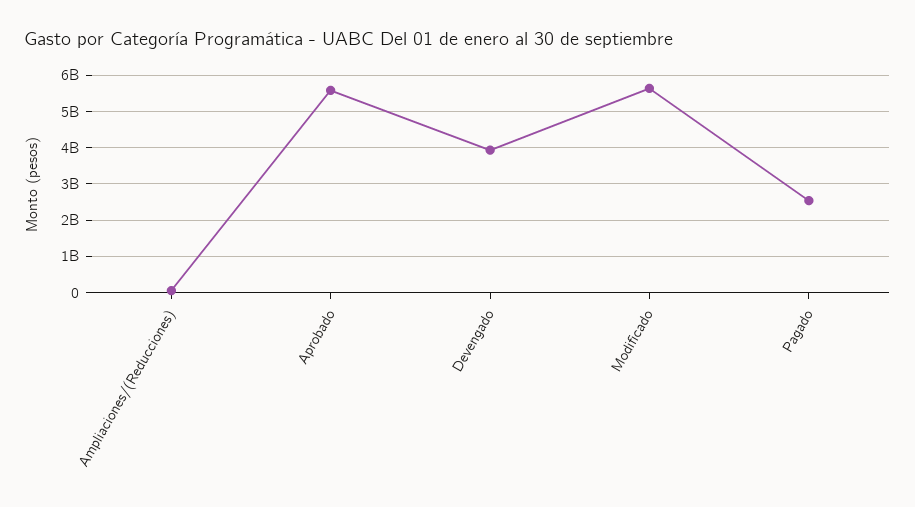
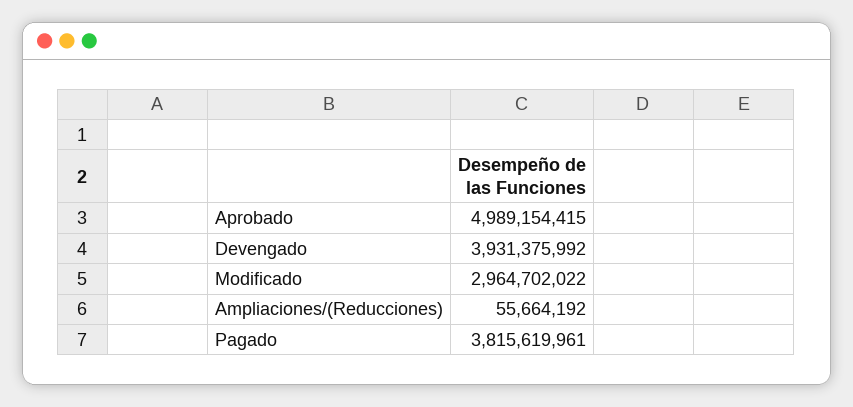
  {
    "Ampliaciones/(Reducciones)": 55664192,
-   "Aprobado": 5600000000,
+   "Aprobado": 4989154415,
    "Devengado": 3931375992,
-   "Modificado": 5600000000,
+   "Modificado": 2964702022,
-   "Pagado": 2600000000
+   "Pagado": 3815619961
  }

